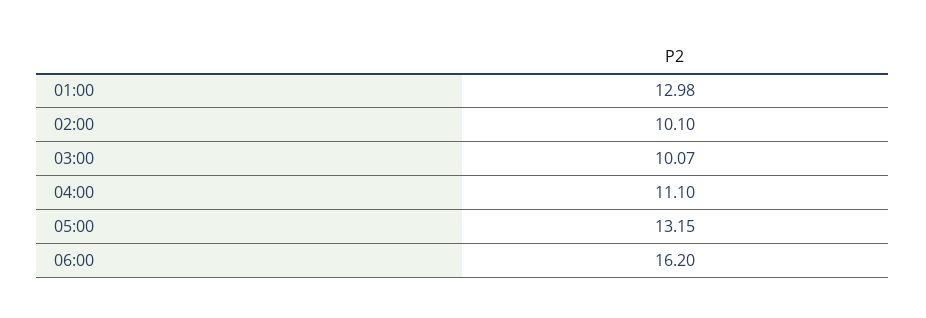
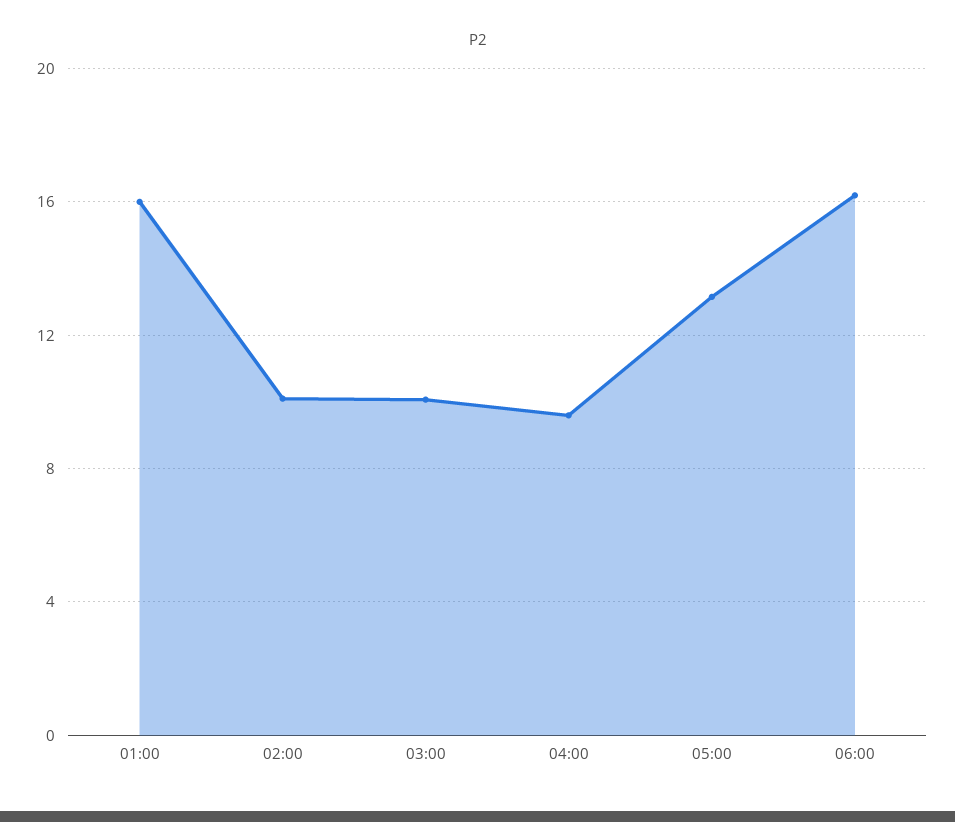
  {
-   "01:00": 12.98,
+   "01:00": 16,
    "02:00": 10.1,
    "03:00": 10.07,
-   "04:00": 11.1,
+   "04:00": 9.5,
    "05:00": 13.15,
    "06:00": 16.2
  }

